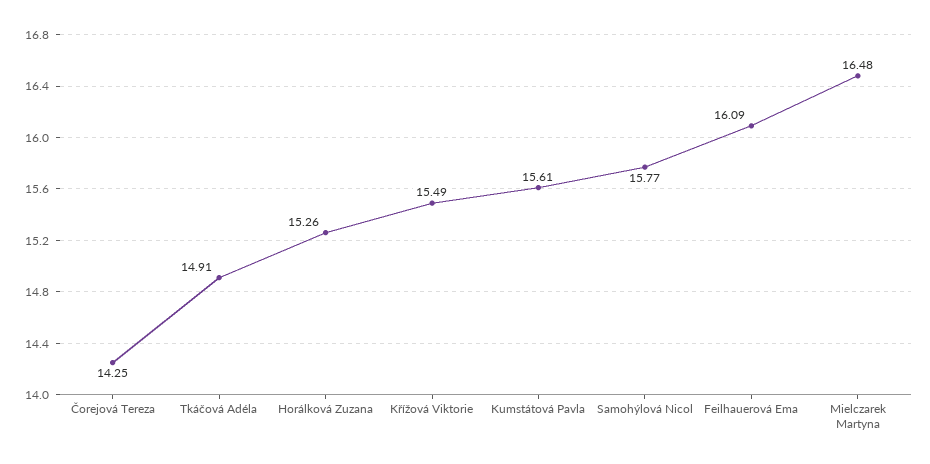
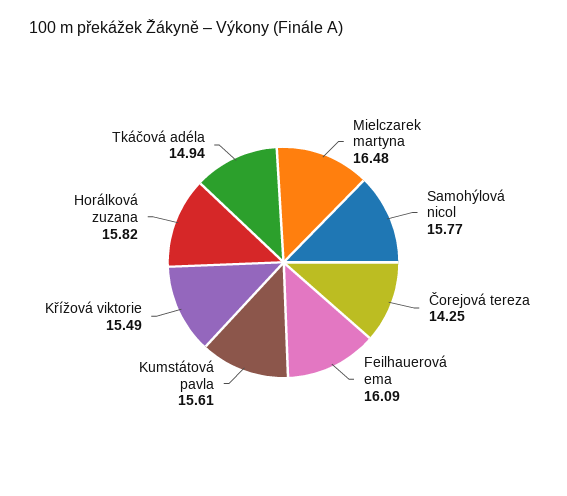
  {
    "Čorejová Tereza": 14.25,
-   "Tkáčová Adéla": 14.91,
+   "Tkáčová Adéla": 14.94,
-   "Horálková Zuzana": 15.26,
+   "Horálková Zuzana": 15.82,
    "Křížová Viktorie": 15.49,
    "Kumstátová Pavla": 15.61,
    "Samohýlová Nicol": 15.77,
    "Feilhauerová Ema": 16.09,
    "Mielczarek Martyna": 16.48
  }

